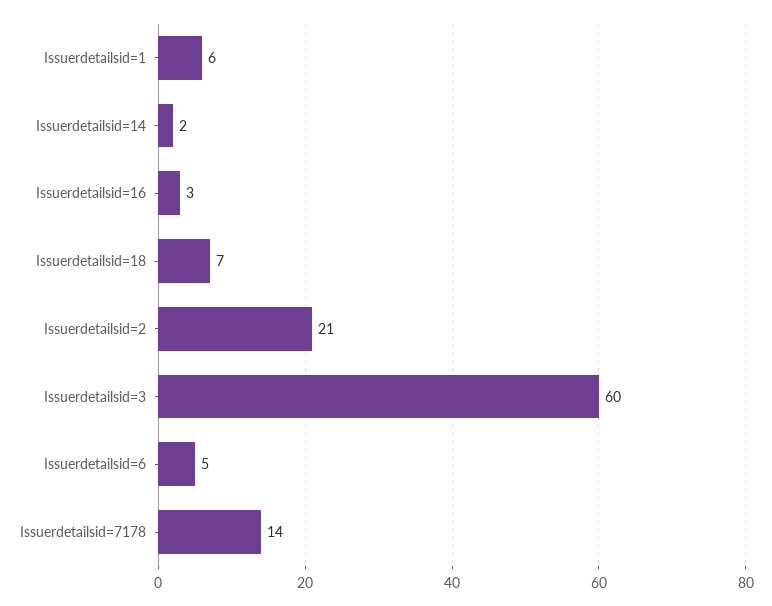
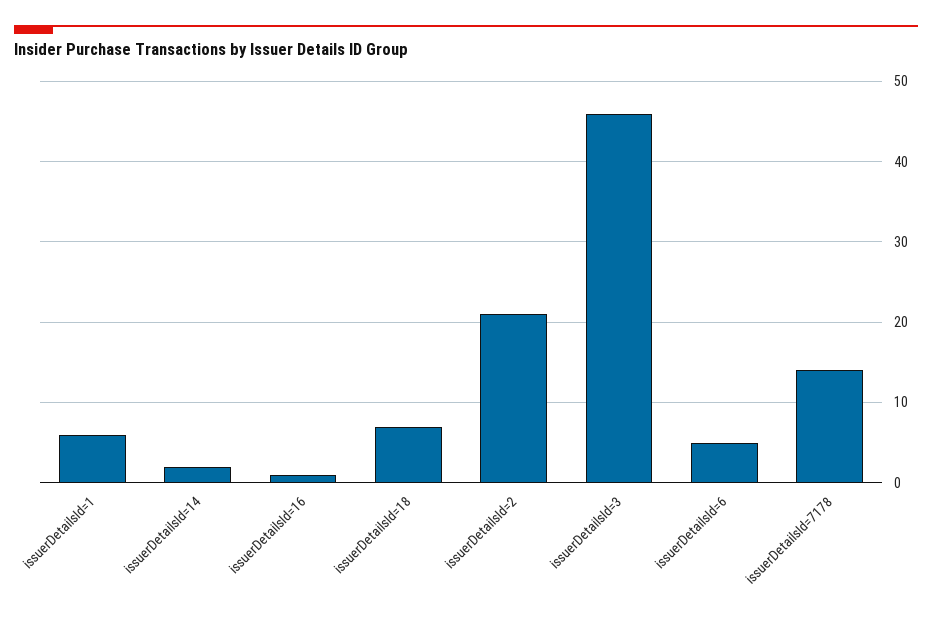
  {
    "Issuerdetailsid=1": 6,
    "Issuerdetailsid=14": 2,
-   "Issuerdetailsid=16": 3,
+   "Issuerdetailsid=16": 1,
    "Issuerdetailsid=18": 7,
    "Issuerdetailsid=2": 21,
-   "Issuerdetailsid=3": 60,
+   "Issuerdetailsid=3": 46,
    "Issuerdetailsid=6": 5,
    "Issuerdetailsid=7178": 14
  }

